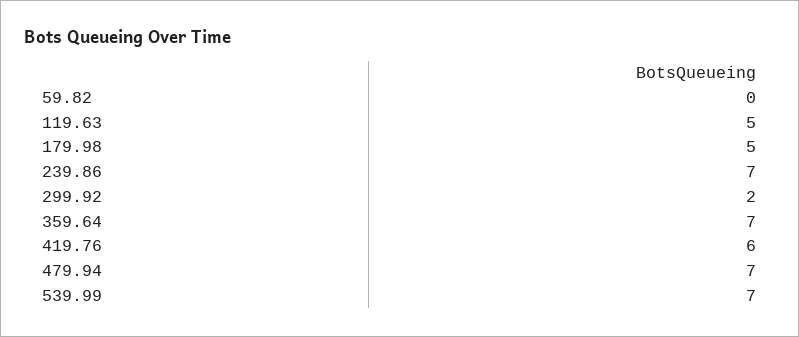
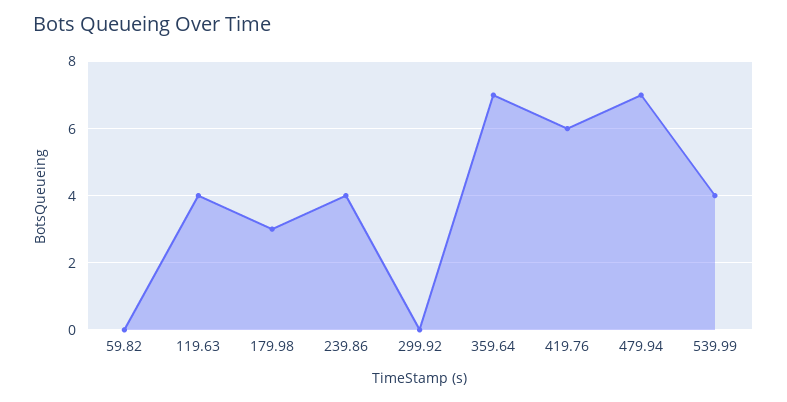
  {
    "59.82": 0,
-   "119.63": 5,
+   "119.63": 4,
-   "179.98": 5,
+   "179.98": 3,
-   "239.86": 7,
+   "239.86": 4,
-   "299.92": 2,
+   "299.92": 0,
    "359.64": 7,
    "419.76": 6,
    "479.94": 7,
-   "539.99": 7
+   "539.99": 4
  }

